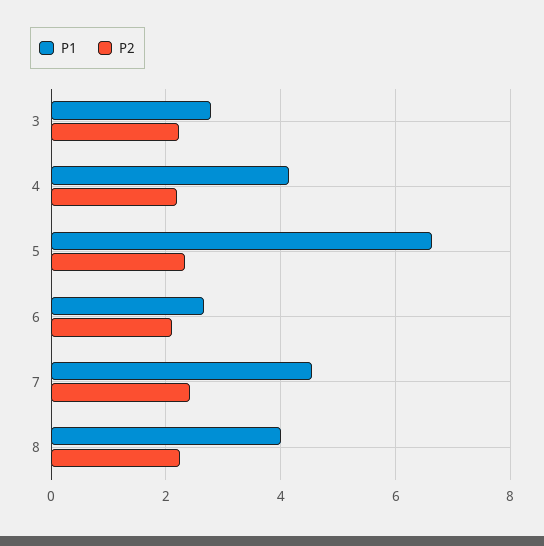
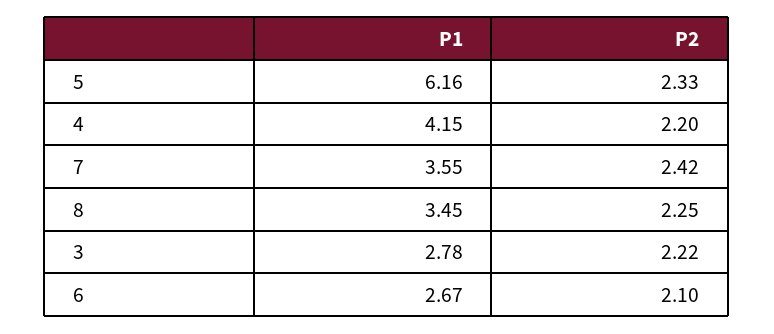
  {
    "P1": {
      "3": 2.78,
      "4": 4.15,
-     "5": 6.6,
+     "5": 6.16,
      "6": 2.67,
-     "7": 4.6,
+     "7": 3.55,
-     "8": 4
+     "8": 3.45
    },
    "P2": {
      "3": 2.22,
      "4": 2.2,
      "5": 2.33,
      "6": 2.1,
      "7": 2.42,
      "8": 2.25
    }
  }

